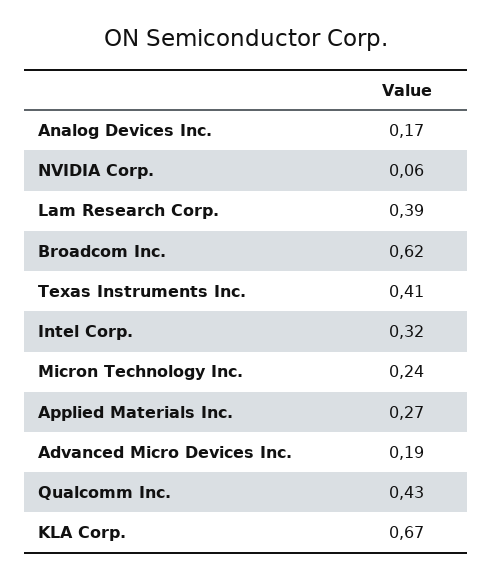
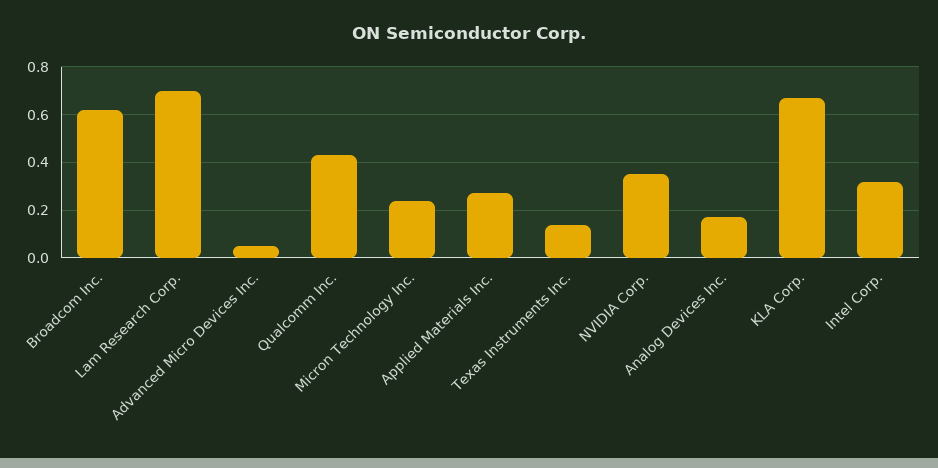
  {
    "Analog Devices Inc.": 0.17,
-   "NVIDIA Corp.": 0.06,
+   "NVIDIA Corp.": 0.35,
-   "Lam Research Corp.": 0.39,
+   "Lam Research Corp.": 0.7,
    "Broadcom Inc.": 0.62,
-   "Texas Instruments Inc.": 0.41,
+   "Texas Instruments Inc.": 0.15,
    "Intel Corp.": 0.32,
    "Micron Technology Inc.": 0.24,
    "Applied Materials Inc.": 0.27,
-   "Advanced Micro Devices Inc.": 0.19,
+   "Advanced Micro Devices Inc.": 0.05,
    "Qualcomm Inc.": 0.43,
    "KLA Corp.": 0.67
  }

